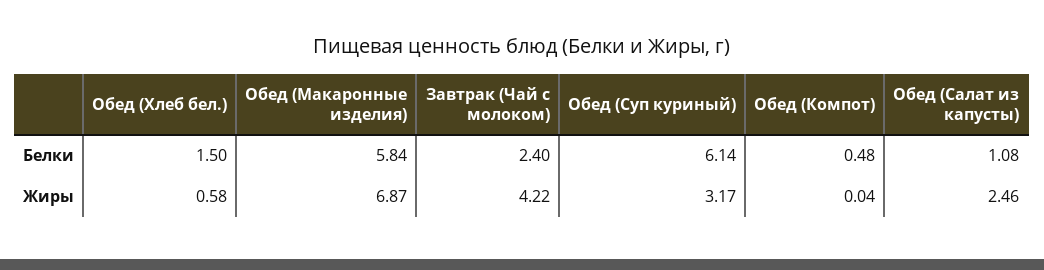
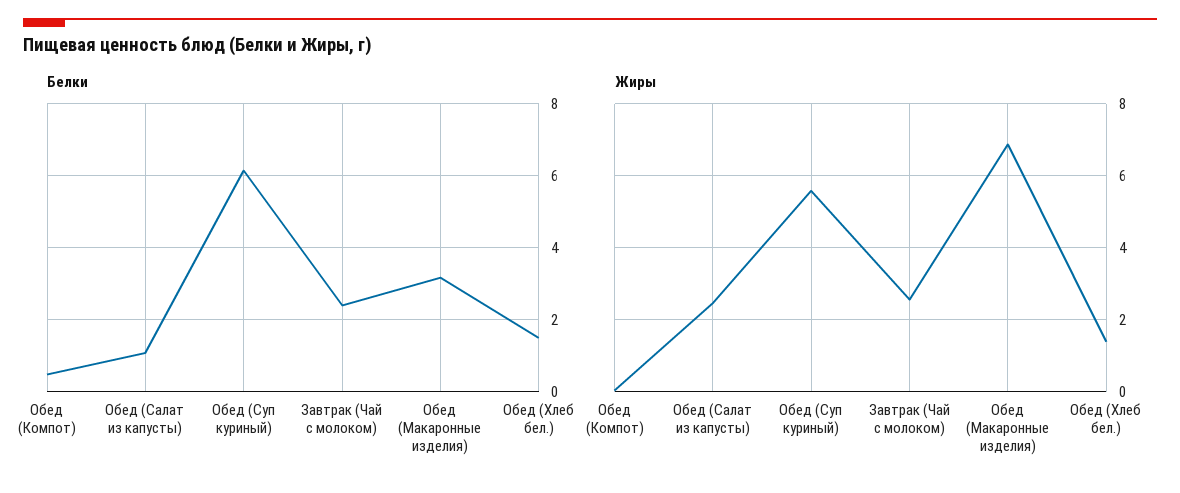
  {
    "Белки": {
      "Обед (Хлеб бел.)": 1.5,
-     "Обед (Макаронные изделия)": 5.84,
+     "Обед (Макаронные изделия)": 3.2,
      "Завтрак (Чай с молоком)": 2.4,
      "Обед (Суп куриный)": 6.14,
      "Обед (Компот)": 0.48,
      "Обед (Салат из капусты)": 1.08
    },
    "Жиры": {
-     "Обед (Хлеб бел.)": 0.58,
+     "Обед (Хлеб бел.)": 1.4,
      "Обед (Макаронные изделия)": 6.87,
-     "Завтрак (Чай с молоком)": 4.22,
+     "Завтрак (Чай с молоком)": 2.6,
-     "Обед (Суп куриный)": 3.17,
+     "Обед (Суп куриный)": 5.6,
      "Обед (Компот)": 0.04,
      "Обед (Салат из капусты)": 2.46
    }
  }

